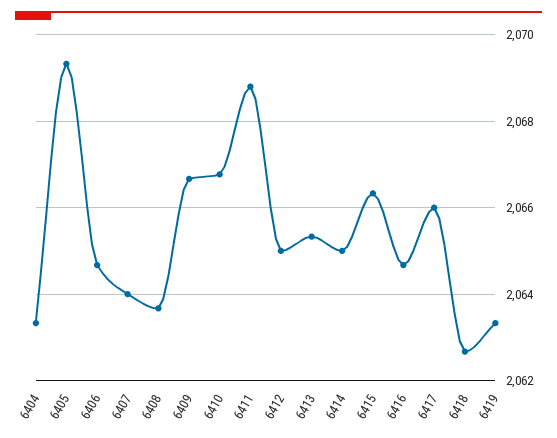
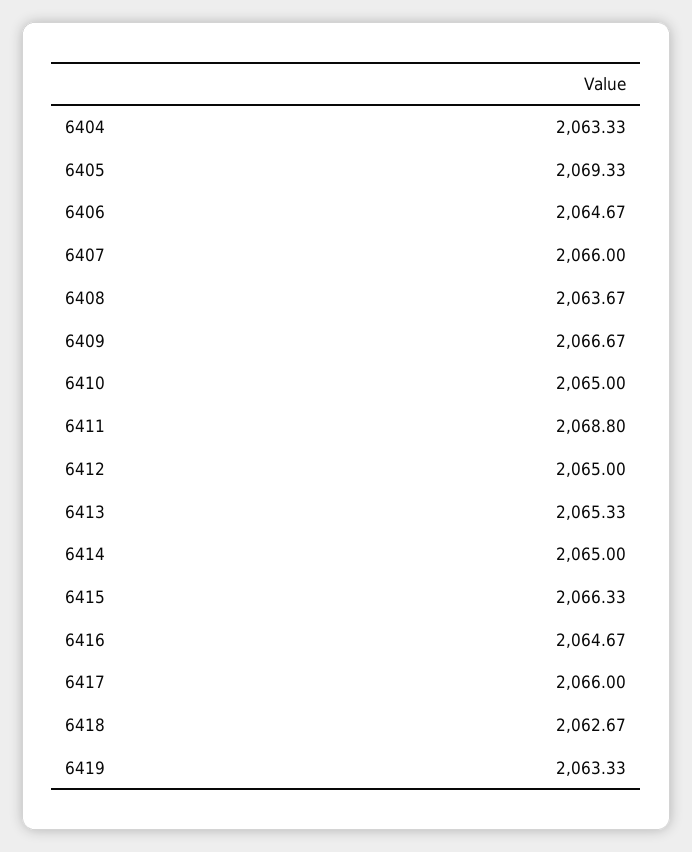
  {
    "6404": 2063.33,
    "6405": 2069.33,
    "6406": 2064.67,
-   "6407": 2064,
+   "6407": 2066,
    "6408": 2063.67,
    "6409": 2066.67,
-   "6410": 2066.8,
+   "6410": 2065,
    "6411": 2068.8,
    "6412": 2065,
    "6413": 2065.33,
    "6414": 2065,
    "6415": 2066.33,
    "6416": 2064.67,
    "6417": 2066,
    "6418": 2062.67,
    "6419": 2063.33
  }

